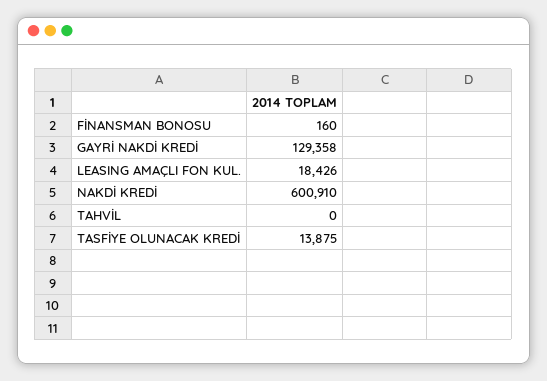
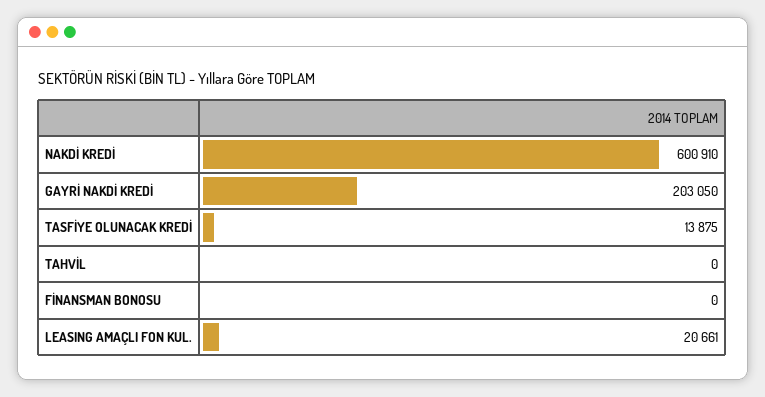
  {
-   "FİNANSMAN BONOSU": 160,
+   "FİNANSMAN BONOSU": 0,
-   "GAYRİ NAKDİ KREDİ": 129358,
+   "GAYRİ NAKDİ KREDİ": 203050,
-   "LEASING AMAÇLI FON KUL.": 18426,
+   "LEASING AMAÇLI FON KUL.": 20661,
    "NAKDİ KREDİ": 600910,
    "TAHVİL": 0,
    "TASFİYE OLUNACAK KREDİ": 13875
  }

